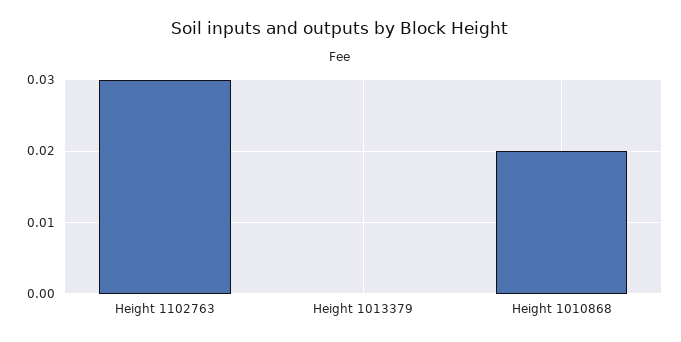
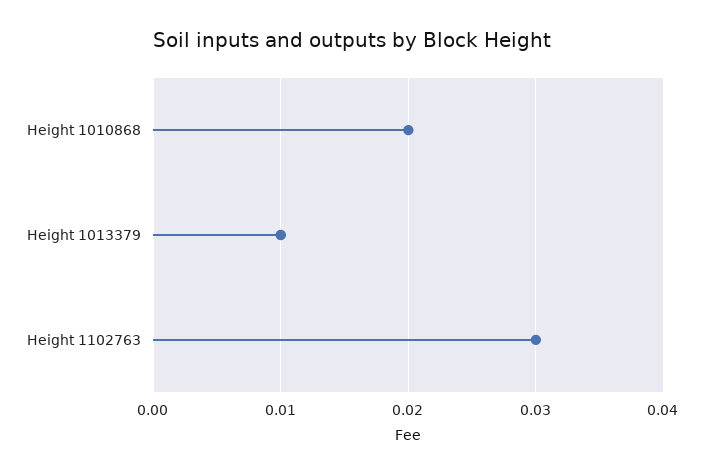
  {
    "Height 1102763": 0.03,
-   "Height 1013379": 0,
+   "Height 1013379": 0.01,
    "Height 1010868": 0.02
  }

